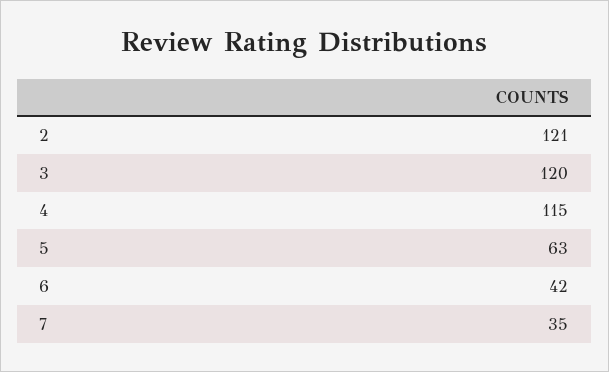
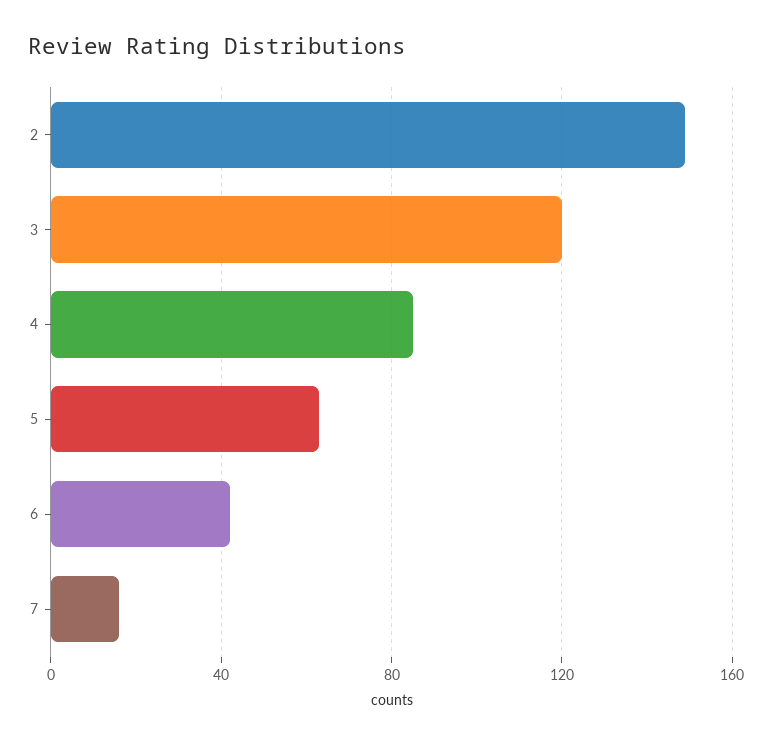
  {
-   "2": 121,
+   "2": 150,
    "3": 120,
-   "4": 115,
+   "4": 85,
    "5": 63,
    "6": 42,
-   "7": 35
+   "7": 15
  }

